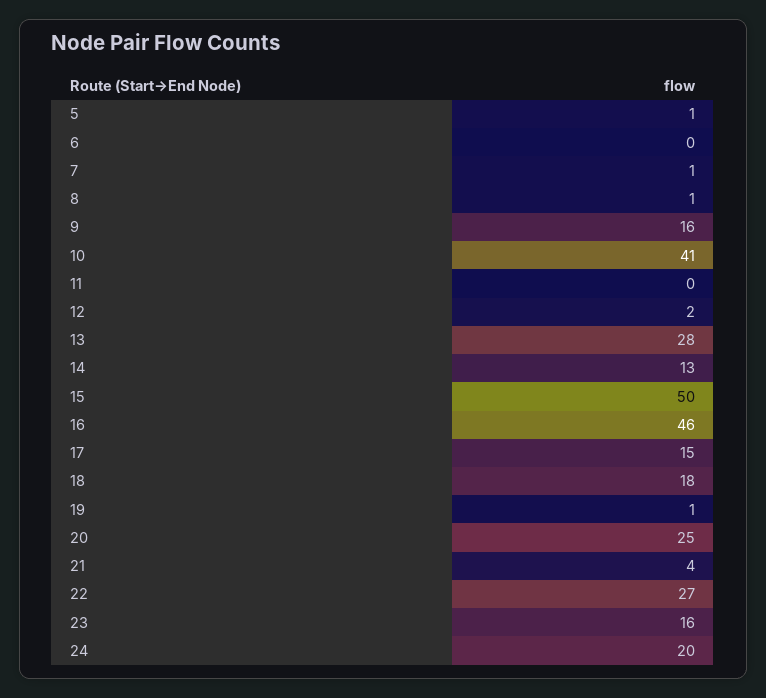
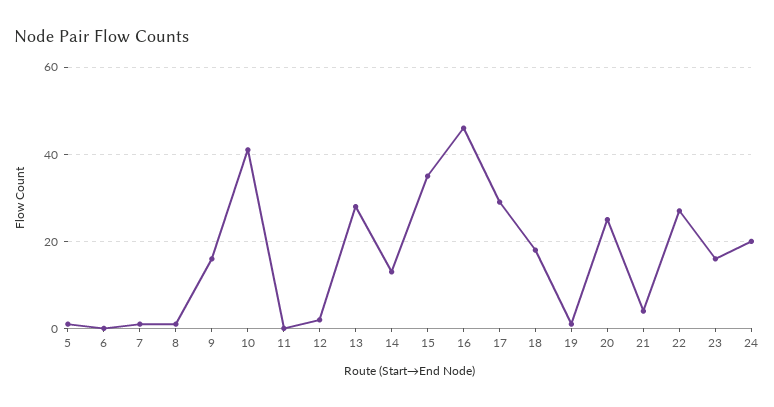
  {
    "5": 1,
    "6": 0,
    "7": 1,
    "8": 1,
    "9": 16,
    "10": 41,
    "11": 0,
    "12": 2,
    "13": 28,
    "14": 13,
-   "15": 50,
+   "15": 35,
    "16": 46,
-   "17": 15,
+   "17": 30,
    "18": 18,
    "19": 1,
    "20": 25,
    "21": 4,
    "22": 27,
    "23": 16,
    "24": 20
  }

